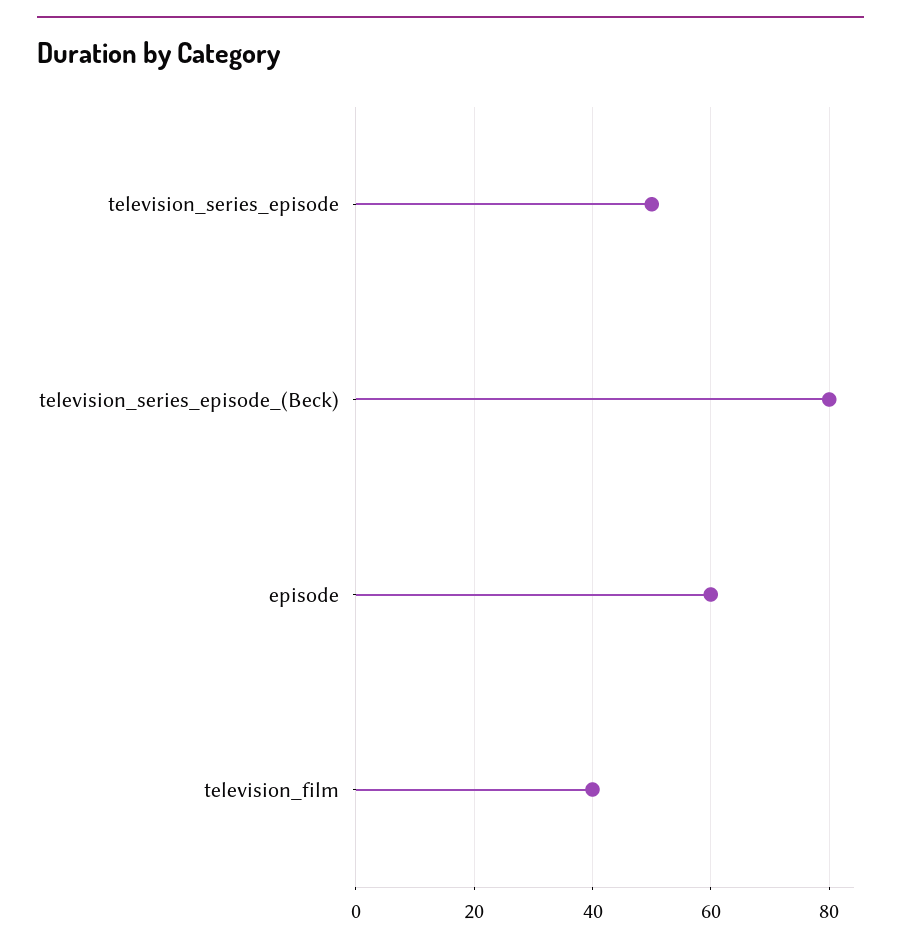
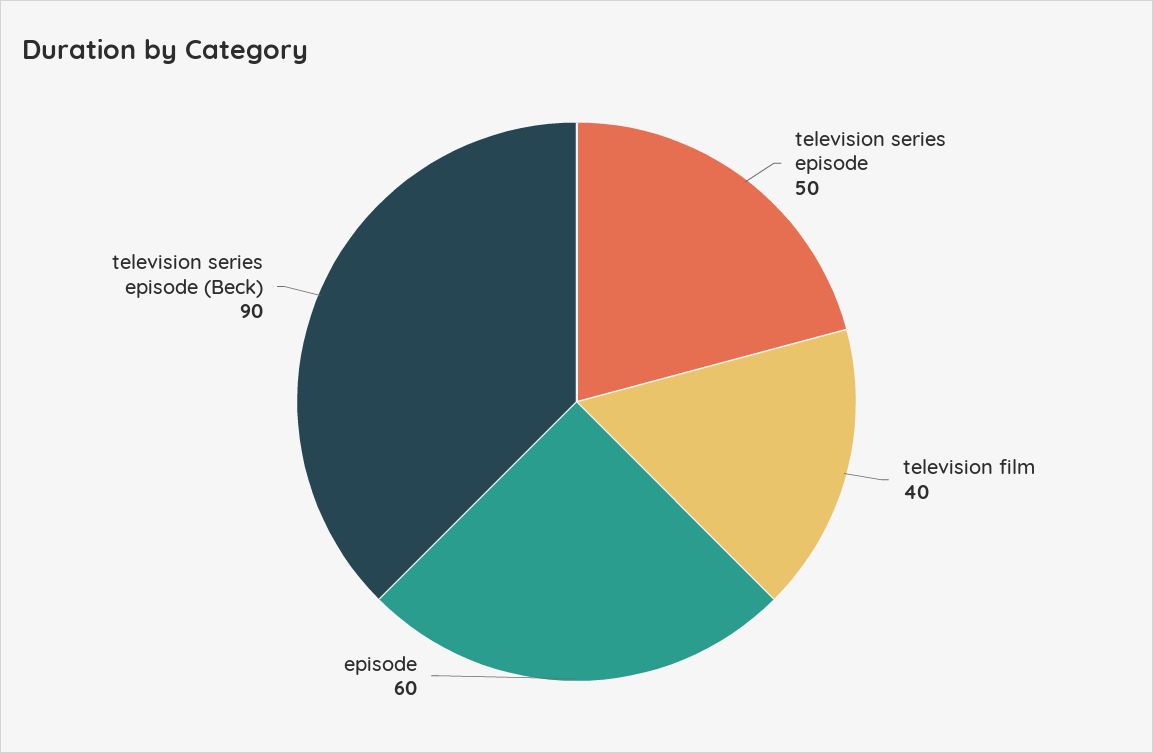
  {
    "television_series_episode": 50,
-   "television_series_episode_(Beck)": 80,
+   "television_series_episode_(Beck)": 90,
    "episode": 60,
    "television_film": 40
  }

